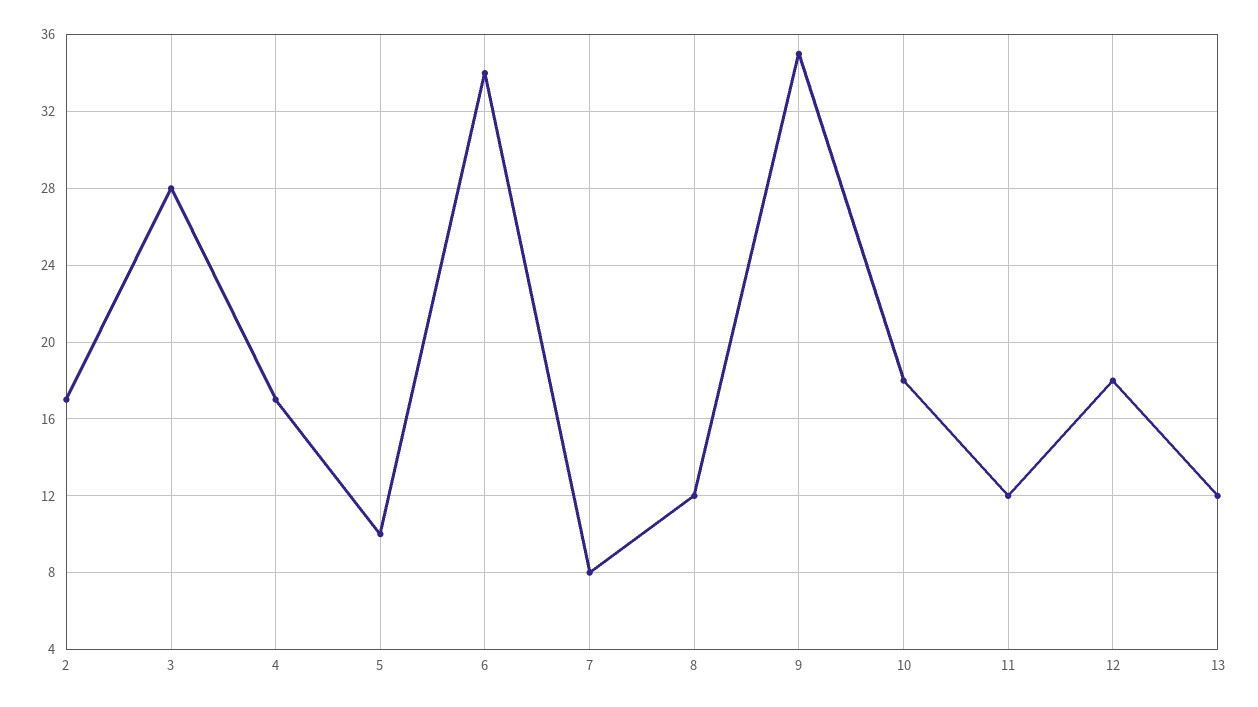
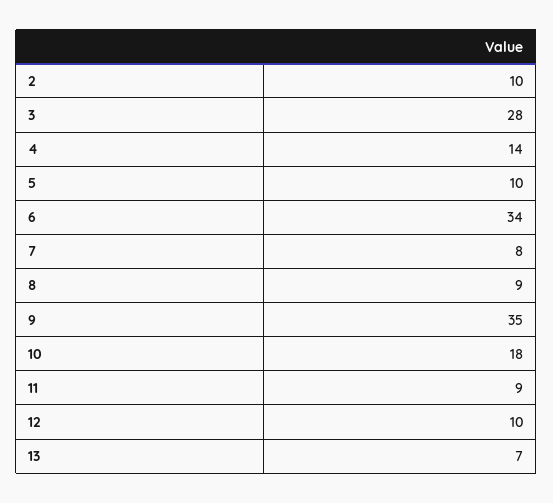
  {
-   "2": 17,
+   "2": 10,
    "3": 28,
-   "4": 17,
+   "4": 14,
    "5": 10,
    "6": 34,
    "7": 8,
-   "8": 12,
+   "8": 9,
    "9": 35,
    "10": 18,
-   "11": 12,
+   "11": 9,
-   "12": 18,
+   "12": 10,
-   "13": 12
+   "13": 7
  }

